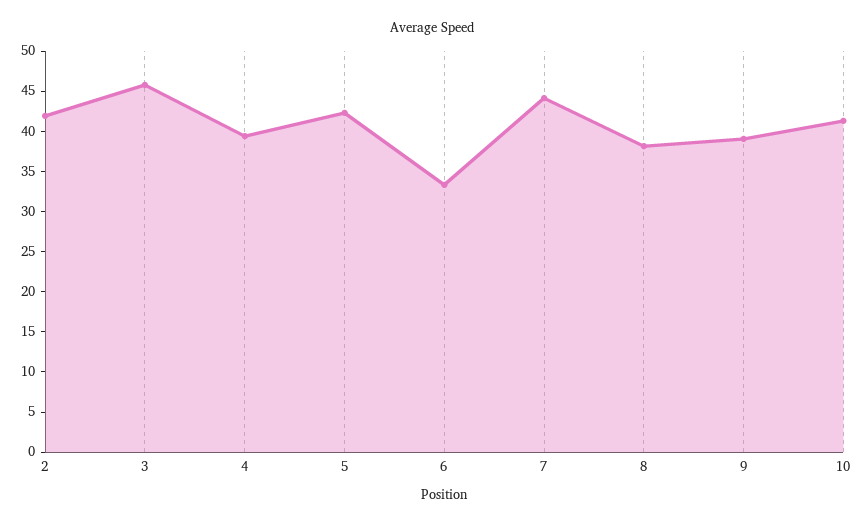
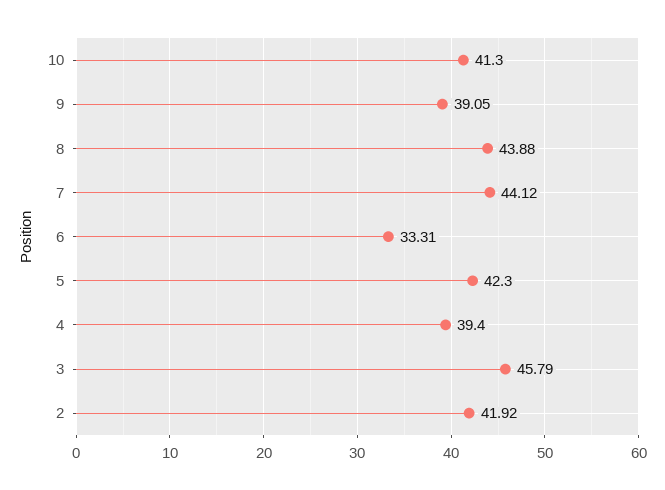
  {
    "2": 41.92,
    "3": 45.79,
    "4": 39.4,
    "5": 42.3,
    "6": 33.31,
    "7": 44.12,
-   "8": 38,
+   "8": 43.88,
    "9": 39.05,
    "10": 41.3
  }

